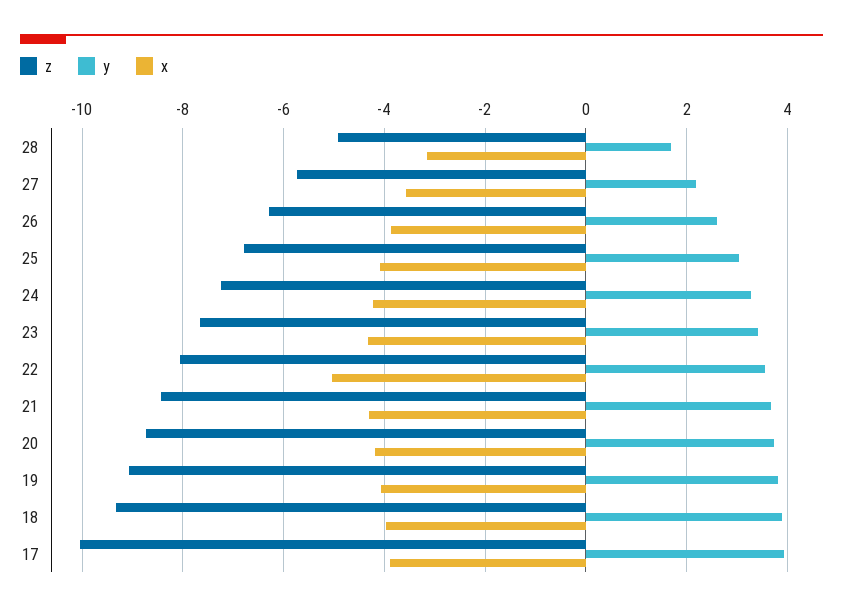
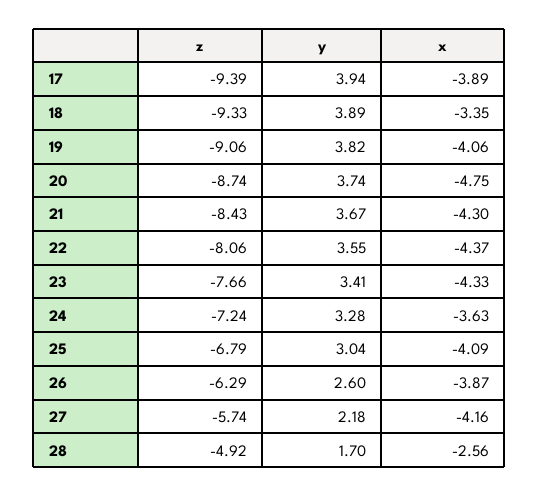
  {
    "z": {
      "28": -4.92,
      "27": -5.74,
      "26": -6.29,
      "25": -6.79,
      "24": -7.24,
      "23": -7.66,
      "22": -8.06,
      "21": -8.43,
      "20": -8.74,
      "19": -9.06,
      "18": -9.33,
-     "17": -10
+     "17": -9.39
    },
    "y": {
      "28": 1.7,
      "27": 2.18,
      "26": 2.6,
      "25": 3.04,
      "24": 3.28,
      "23": 3.41,
      "22": 3.55,
      "21": 3.67,
      "20": 3.74,
      "19": 3.82,
      "18": 3.89,
      "17": 3.94
    },
    "x": {
-     "28": -3.2,
+     "28": -2.56,
-     "27": -3.6,
+     "27": -4.16,
      "26": -3.87,
      "25": -4.09,
-     "24": -4.2,
+     "24": -3.63,
      "23": -4.33,
-     "22": -5,
+     "22": -4.37,
      "21": -4.3,
-     "20": -4.2,
+     "20": -4.75,
      "19": -4.06,
-     "18": -4,
+     "18": -3.35,
      "17": -3.89
    }
  }

